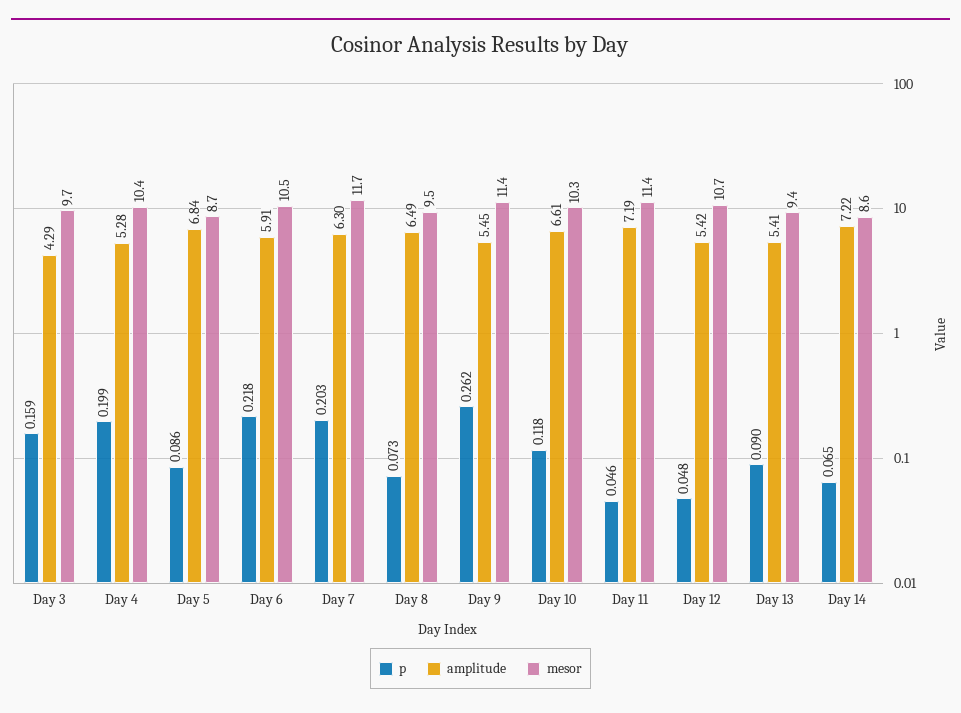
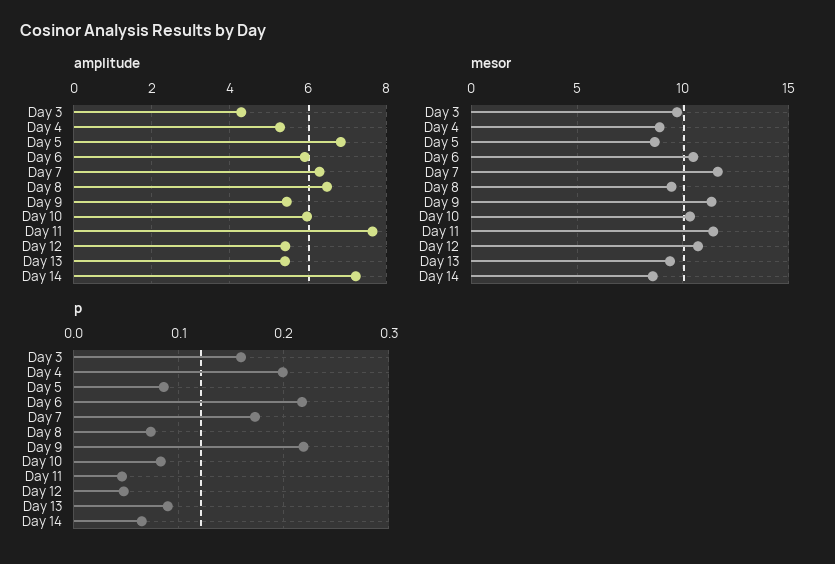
  {
    "p": {
      "Day 3": 0.159,
      "Day 4": 0.199,
      "Day 5": 0.086,
      "Day 6": 0.218,
-     "Day 7": 0.203,
+     "Day 7": 0.17,
      "Day 8": 0.073,
-     "Day 9": 0.262,
+     "Day 9": 0.22,
-     "Day 10": 0.118,
+     "Day 10": 0.08,
      "Day 11": 0.046,
      "Day 12": 0.048,
      "Day 13": 0.09,
      "Day 14": 0.065
    },
    "amplitude": {
      "Day 3": 4.29,
      "Day 4": 5.28,
      "Day 5": 6.84,
      "Day 6": 5.91,
      "Day 7": 6.3,
      "Day 8": 6.49,
      "Day 9": 5.45,
-     "Day 10": 6.61,
+     "Day 10": 6,
-     "Day 11": 7.19,
+     "Day 11": 7.6,
      "Day 12": 5.42,
      "Day 13": 5.41,
      "Day 14": 7.22
    },
    "mesor": {
      "Day 3": 9.7,
-     "Day 4": 10.4,
+     "Day 4": 9,
      "Day 5": 8.7,
      "Day 6": 10.5,
      "Day 7": 11.7,
      "Day 8": 9.5,
      "Day 9": 11.4,
      "Day 10": 10.3,
      "Day 11": 11.4,
      "Day 12": 10.7,
      "Day 13": 9.4,
      "Day 14": 8.6
    }
  }

